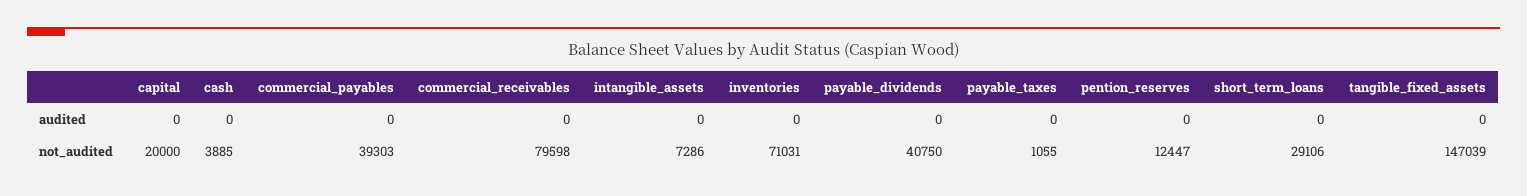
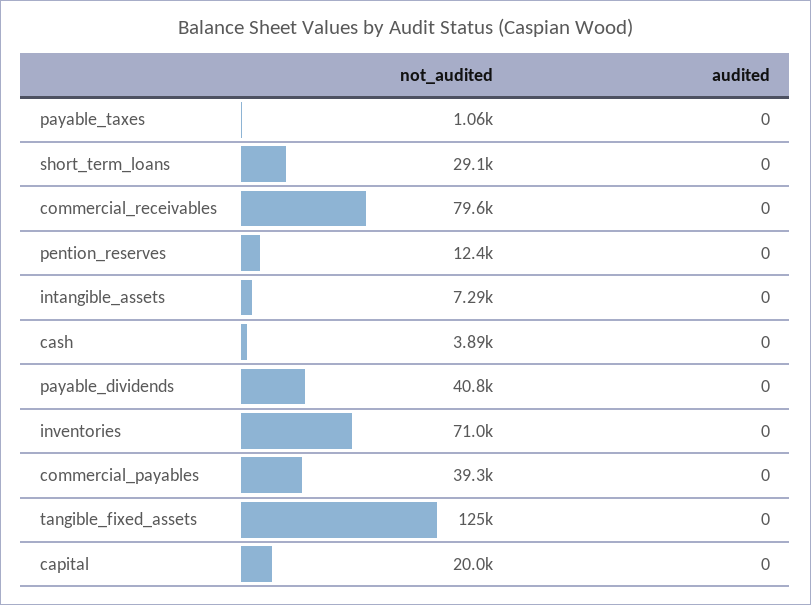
  {
    "capital": {
      "audited": 0,
      "not_audited": 20000
    },
    "cash": {
      "audited": 0,
      "not_audited": 3885
    },
    "commercial_payables": {
      "audited": 0,
      "not_audited": 39303
    },
    "commercial_receivables": {
      "audited": 0,
      "not_audited": 79598
    },
    "intangible_assets": {
      "audited": 0,
      "not_audited": 7286
    },
    "inventories": {
      "audited": 0,
      "not_audited": 71031
    },
    "payable_dividends": {
      "audited": 0,
      "not_audited": 40750
    },
    "payable_taxes": {
      "audited": 0,
      "not_audited": 1055
    },
    "pention_reserves": {
      "audited": 0,
      "not_audited": 12447
    },
    "short_term_loans": {
      "audited": 0,
      "not_audited": 29106
    },
    "tangible_fixed_assets": {
      "audited": 0,
-     "not_audited": 147039
+     "not_audited": 125000
    }
  }

